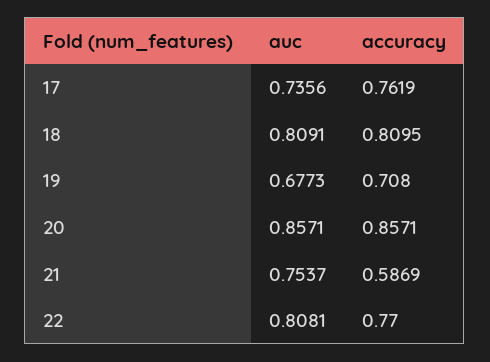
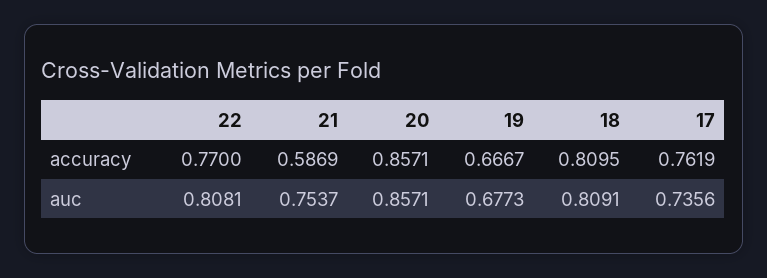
  {
    "auc": {
      "17": 0.7356,
      "18": 0.8091,
      "19": 0.6773,
      "20": 0.8571,
      "21": 0.7537,
      "22": 0.8081
    },
    "accuracy": {
      "17": 0.7619,
      "18": 0.8095,
-     "19": 0.708,
+     "19": 0.6667,
      "20": 0.8571,
      "21": 0.5869,
      "22": 0.77
    }
  }

